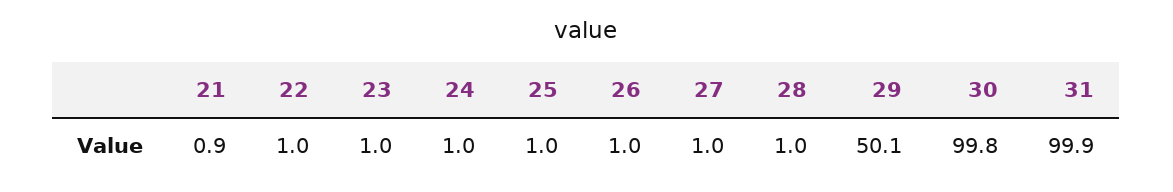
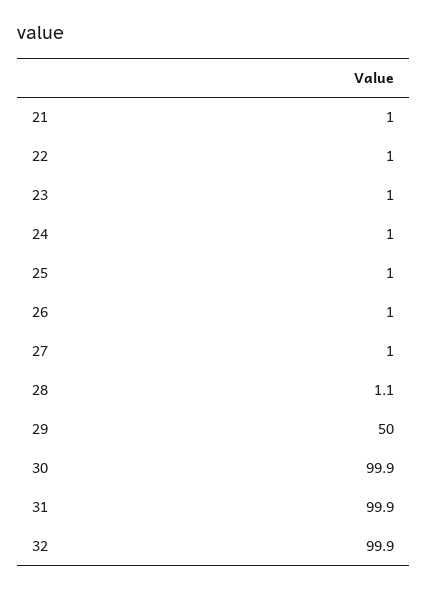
  {
-   "21": 0.9,
+   "21": 1,
    "22": 1,
    "23": 1,
    "24": 1,
    "25": 1,
    "26": 1,
    "27": 1,
-   "28": 1,
+   "28": 1.1,
-   "29": 50.1,
+   "29": 50,
-   "30": 99.8,
+   "30": 99.9,
-   "31": 99.9
+   "31": 99.9,
+   "32": 99.9
  }

